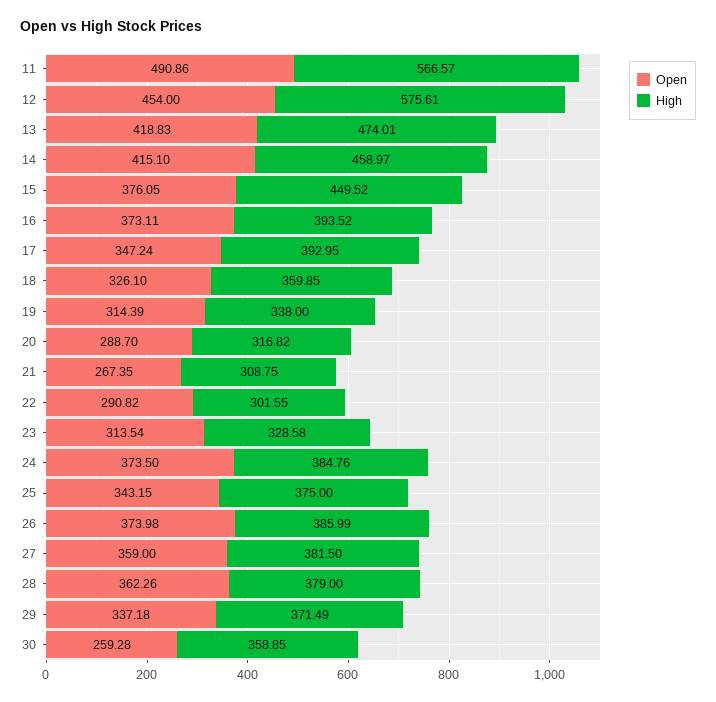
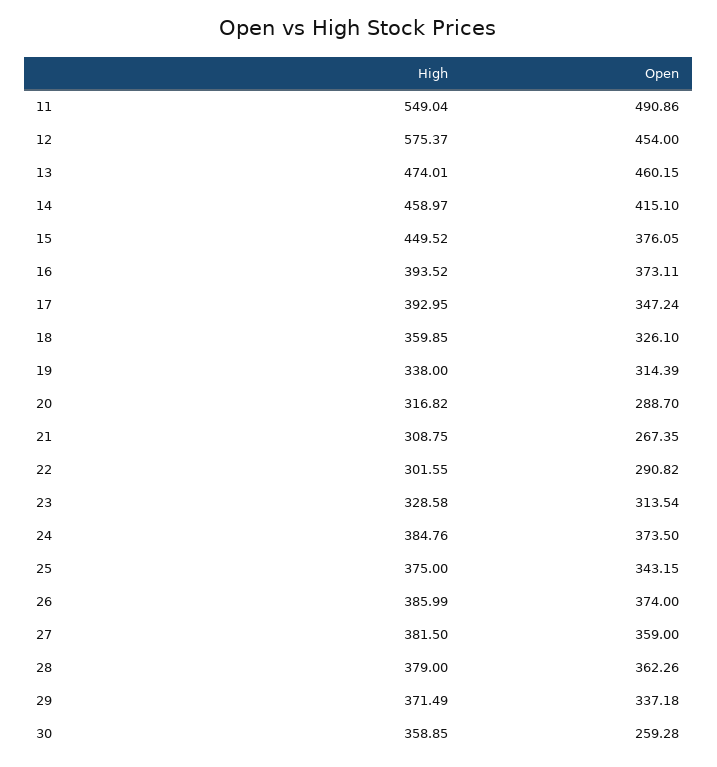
  {
    "Open": {
      "11": 490.86,
      "12": 454,
-     "13": 418.83,
+     "13": 460.15,
      "14": 415.1,
      "15": 376.05,
      "16": 373.11,
      "17": 347.24,
      "18": 326.1,
      "19": 314.39,
      "20": 288.7,
      "21": 267.35,
      "22": 290.82,
      "23": 313.54,
      "24": 373.5,
      "25": 343.15,
-     "26": 373.98,
+     "26": 374,
      "27": 359,
      "28": 362.26,
      "29": 337.18,
      "30": 259.28
    },
    "High": {
-     "11": 566.57,
+     "11": 549.04,
-     "12": 575.61,
+     "12": 575.37,
      "13": 474.01,
      "14": 458.97,
      "15": 449.52,
      "16": 393.52,
      "17": 392.95,
      "18": 359.85,
      "19": 338,
      "20": 316.82,
      "21": 308.75,
      "22": 301.55,
      "23": 328.58,
      "24": 384.76,
      "25": 375,
      "26": 385.99,
      "27": 381.5,
      "28": 379,
      "29": 371.49,
      "30": 358.85
    }
  }

